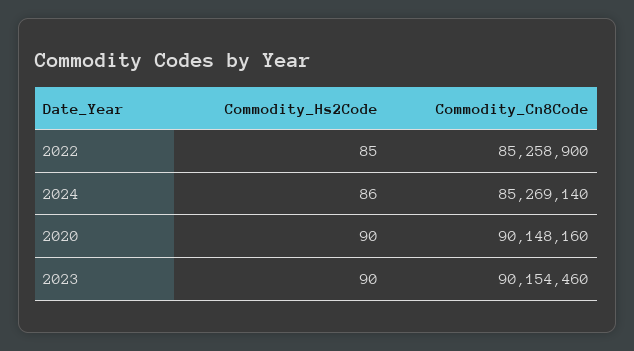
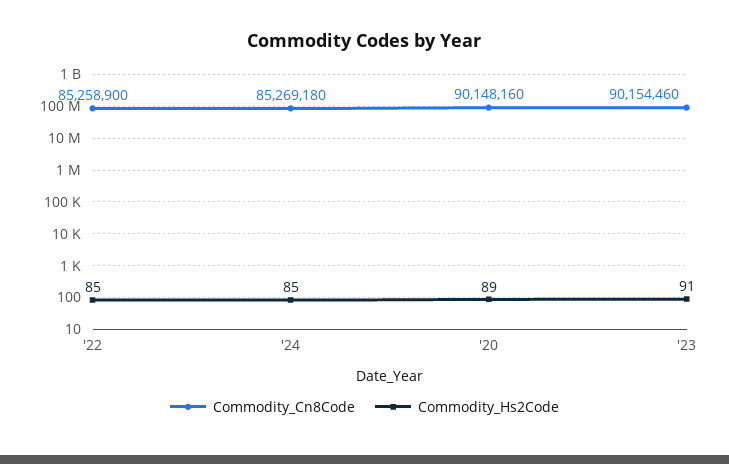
  {
    "Commodity_Hs2Code": {
      "2022": 85,
-     "2024": 86,
+     "2024": 85,
-     "2020": 90,
+     "2020": 89,
-     "2023": 90
+     "2023": 91
    },
    "Commodity_Cn8Code": {
      "2022": 85258900,
-     "2024": 85269140,
+     "2024": 85269180,
      "2020": 90148160,
      "2023": 90154460
    }
  }

